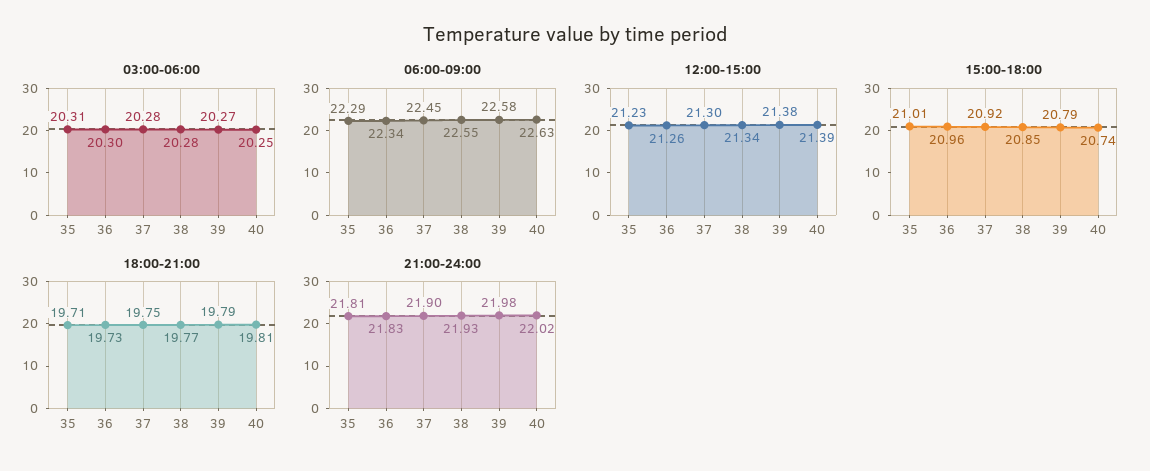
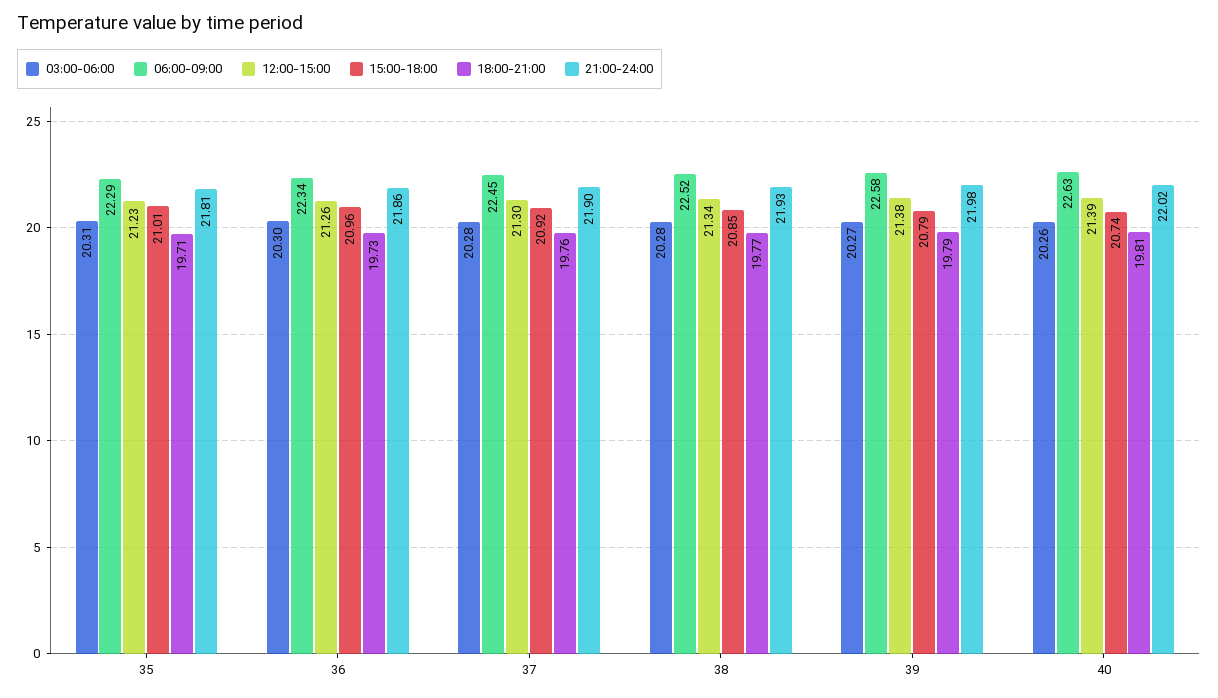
  {
    "03:00-06:00": {
      "35": 20.31,
      "36": 20.3,
      "37": 20.28,
      "38": 20.28,
      "39": 20.27,
-     "40": 20.25
+     "40": 20.26
    },
    "06:00-09:00": {
      "35": 22.29,
      "36": 22.34,
      "37": 22.45,
-     "38": 22.55,
+     "38": 22.52,
      "39": 22.58,
      "40": 22.63
    },
    "12:00-15:00": {
      "35": 21.23,
      "36": 21.26,
      "37": 21.3,
      "38": 21.34,
      "39": 21.38,
      "40": 21.39
    },
    "15:00-18:00": {
      "35": 21.01,
      "36": 20.96,
      "37": 20.92,
      "38": 20.85,
      "39": 20.79,
      "40": 20.74
    },
    "18:00-21:00": {
      "35": 19.71,
      "36": 19.73,
-     "37": 19.75,
+     "37": 19.76,
      "38": 19.77,
      "39": 19.79,
      "40": 19.81
    },
    "21:00-24:00": {
      "35": 21.81,
-     "36": 21.83,
+     "36": 21.86,
      "37": 21.9,
      "38": 21.93,
      "39": 21.98,
      "40": 22.02
    }
  }

